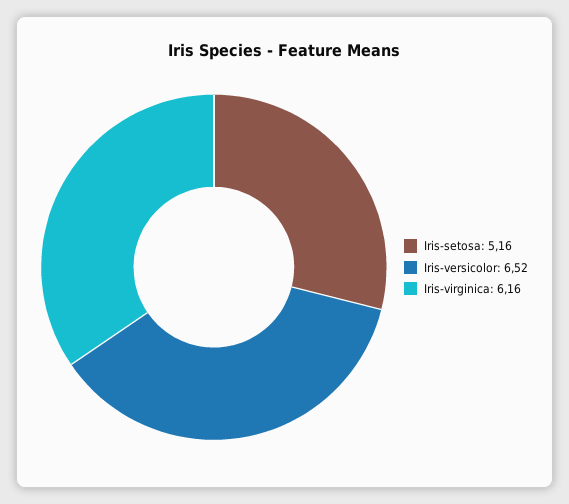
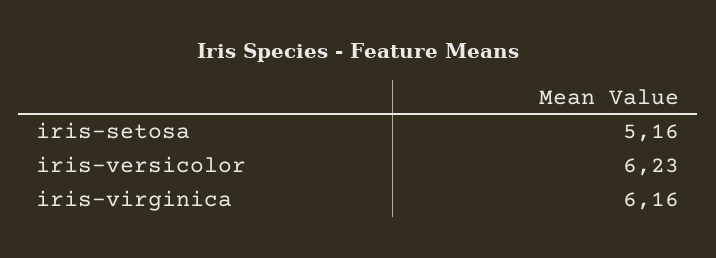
  {
    "Iris-setosa": 5.16,
-   "Iris-versicolor": 6.52,
+   "Iris-versicolor": 6.23,
    "Iris-virginica": 6.16
  }

